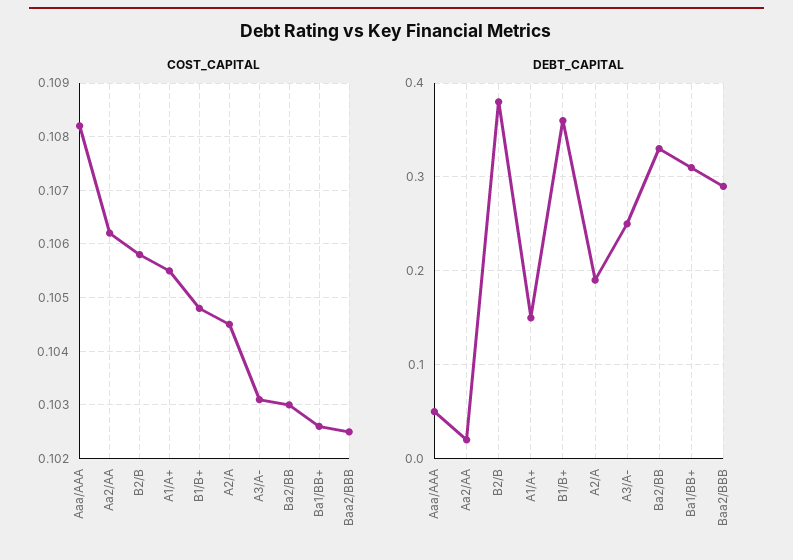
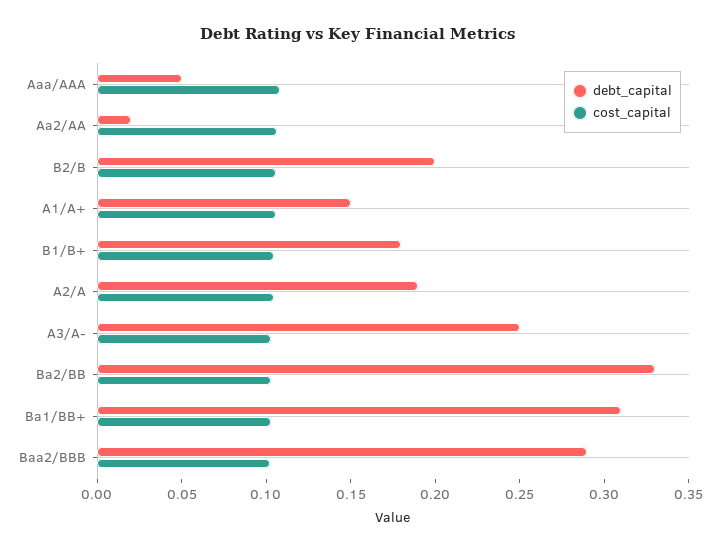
  {
    "COST_CAPITAL": {
      "Aaa/AAA": 0.108,
      "Aa2/AA": 0.106,
      "B2/B": 0.106,
      "A1/A+": 0.1055,
      "B1/B+": 0.105,
      "A2/A": 0.1045,
      "A3/A-": 0.103,
      "Ba2/BB": 0.103,
      "Ba1/BB+": 0.1025,
      "Baa2/BBB": 0.1025
    },
    "DEBT_CAPITAL": {
      "Aaa/AAA": 0.05,
      "Aa2/AA": 0.02,
-     "B2/B": 0.38,
+     "B2/B": 0.2,
      "A1/A+": 0.15,
-     "B1/B+": 0.36,
+     "B1/B+": 0.18,
      "A2/A": 0.19,
      "A3/A-": 0.25,
      "Ba2/BB": 0.33,
      "Ba1/BB+": 0.31,
      "Baa2/BBB": 0.29
    }
  }

